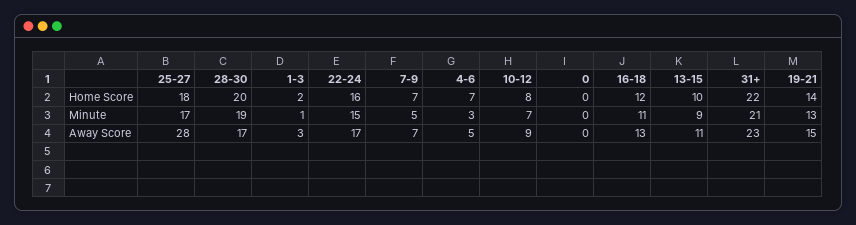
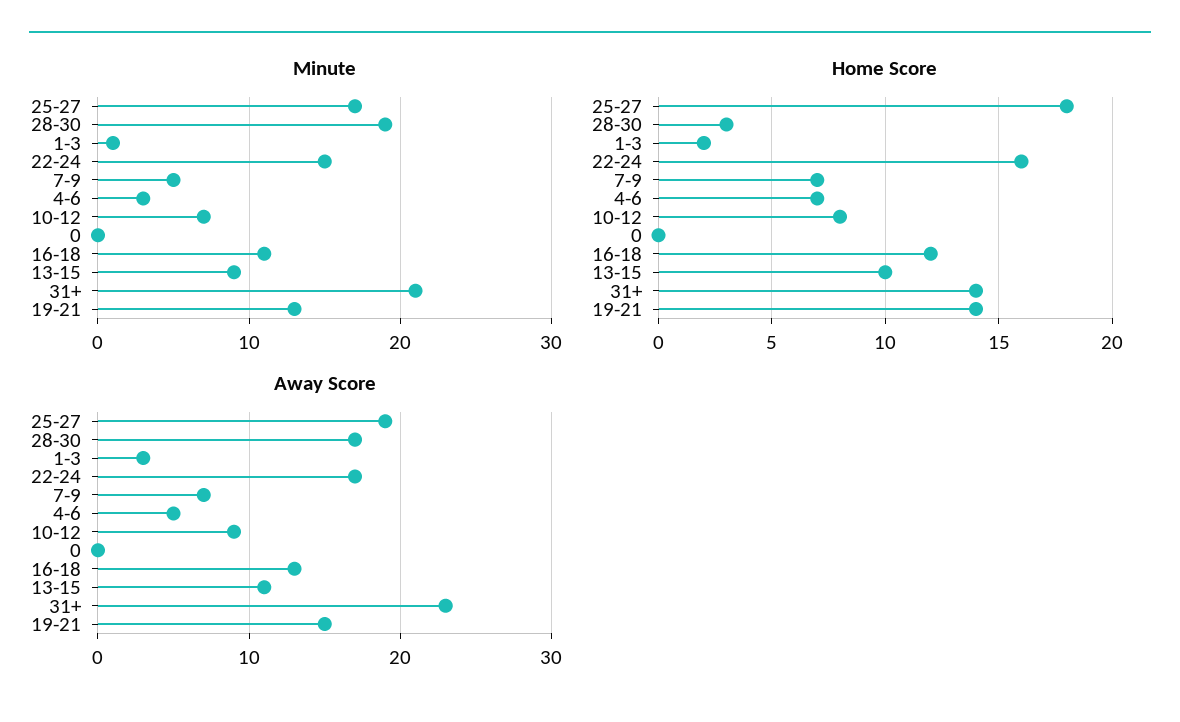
  {
    "Home Score": {
      "25-27": 18,
-     "28-30": 20,
+     "28-30": 3,
      "1-3": 2,
      "22-24": 16,
      "7-9": 7,
      "4-6": 7,
      "10-12": 8,
      "0": 0,
      "16-18": 12,
      "13-15": 10,
-     "31+": 22,
+     "31+": 14,
      "19-21": 14
    },
    "Minute": {
      "25-27": 17,
      "28-30": 19,
      "1-3": 1,
      "22-24": 15,
      "7-9": 5,
      "4-6": 3,
      "10-12": 7,
      "0": 0,
      "16-18": 11,
      "13-15": 9,
      "31+": 21,
      "19-21": 13
    },
    "Away Score": {
-     "25-27": 28,
+     "25-27": 19,
      "28-30": 17,
      "1-3": 3,
      "22-24": 17,
      "7-9": 7,
      "4-6": 5,
      "10-12": 9,
      "0": 0,
      "16-18": 13,
      "13-15": 11,
      "31+": 23,
      "19-21": 15
    }
  }

